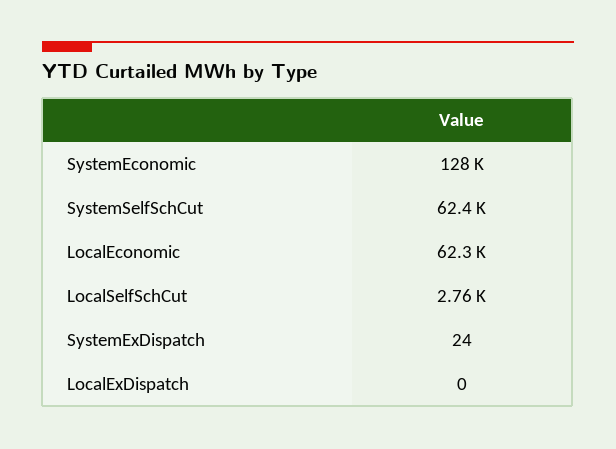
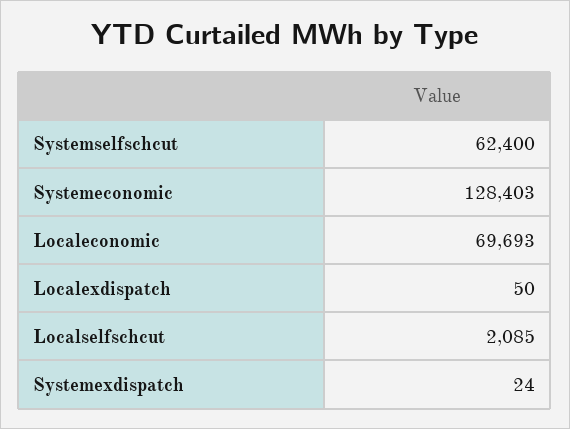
  {
    "SystemEconomic": 128403,
    "SystemSelfSchCut": 62400,
-   "LocalEconomic": 62300,
+   "LocalEconomic": 69693,
-   "LocalSelfSchCut": 2760,
+   "LocalSelfSchCut": 2085,
    "SystemExDispatch": 24,
-   "LocalExDispatch": 0
+   "LocalExDispatch": 50
  }

